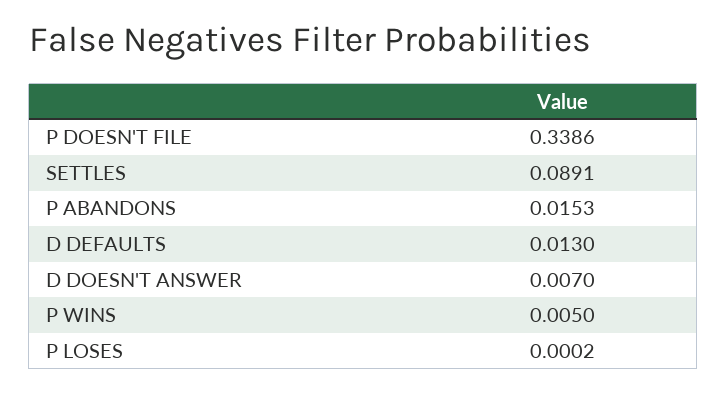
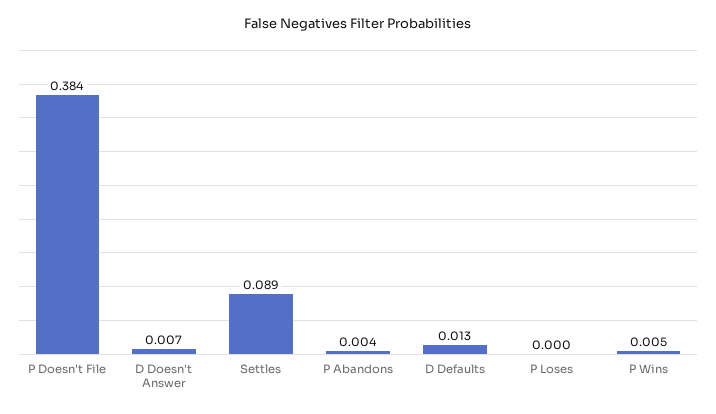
  {
-   "P DOESN'T FILE": 0.3386,
+   "P DOESN'T FILE": 0.384,
    "SETTLES": 0.0891,
-   "P ABANDONS": 0.0153,
+   "P ABANDONS": 0.004,
    "D DEFAULTS": 0.013,
    "D DOESN'T ANSWER": 0.007,
    "P WINS": 0.005,
    "P LOSES": 0.0002
  }

